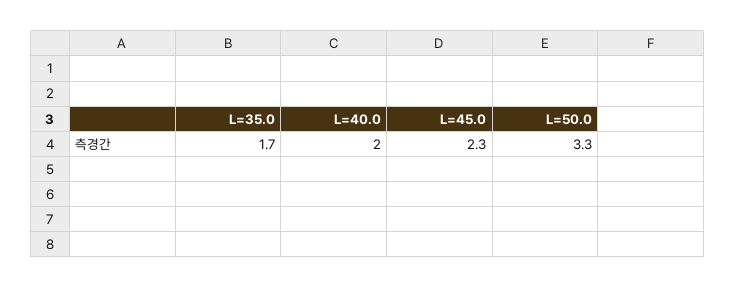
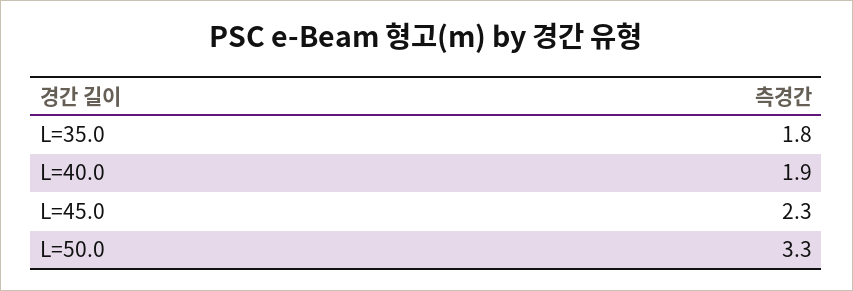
  {
-   "L=35.0": 1.7,
+   "L=35.0": 1.8,
-   "L=40.0": 2,
+   "L=40.0": 1.9,
    "L=45.0": 2.3,
    "L=50.0": 3.3
  }

